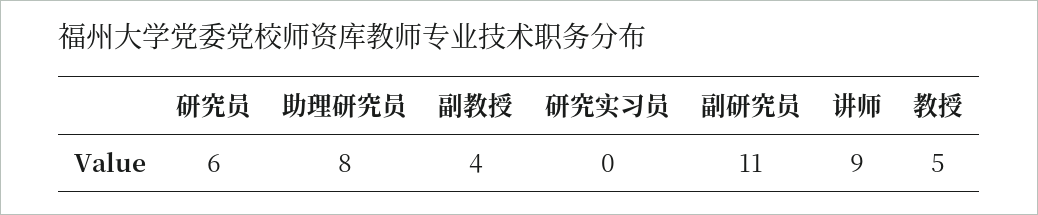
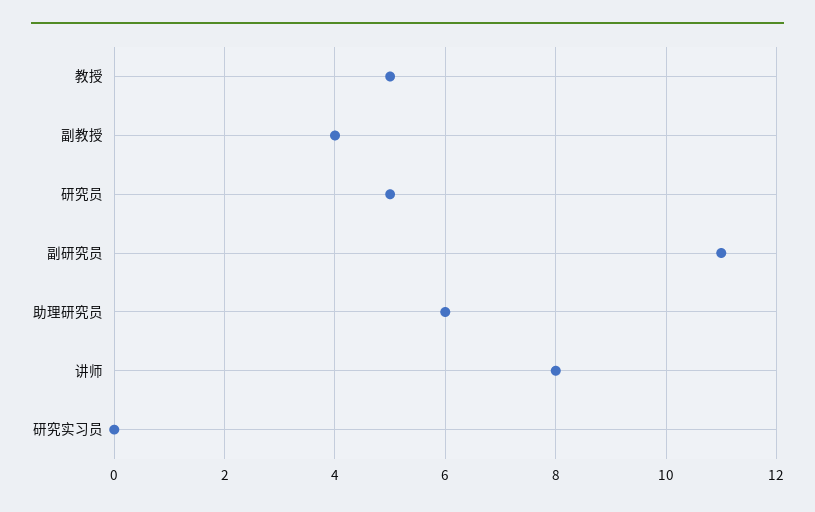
  {
-   "研究员": 6,
+   "研究员": 5,
-   "助理研究员": 8,
+   "助理研究员": 6,
    "副教授": 4,
    "研究实习员": 0,
    "副研究员": 11,
-   "讲师": 9,
+   "讲师": 8,
    "教授": 5
  }

